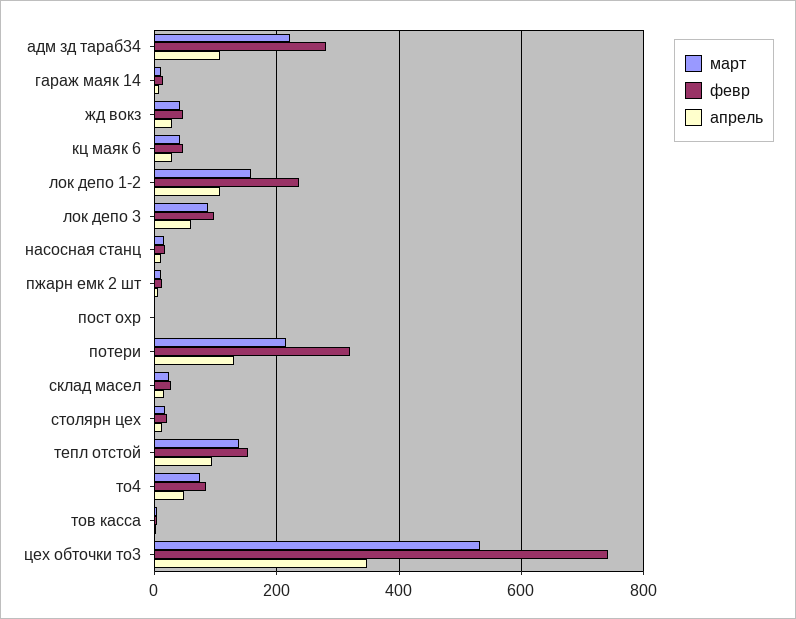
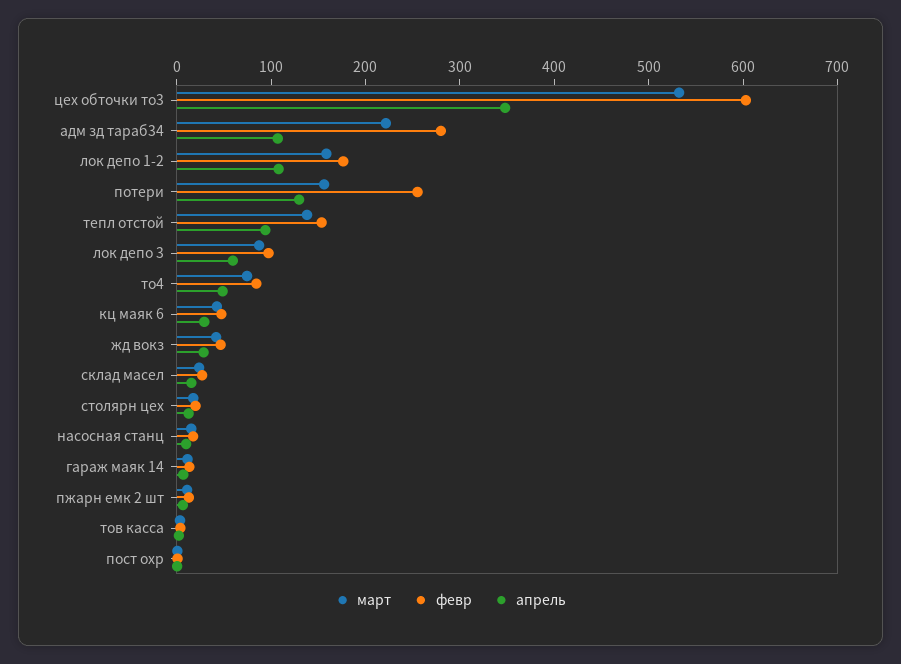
  {
    "март": {
      "адм зд тараб34": 220,
      "гараж маяк 14": 20,
      "жд вокз": 40,
      "кц маяк 6": 40,
      "лок депо 1-2": 160,
      "лок депо 3": 80,
      "насосная станц": 20,
      "пжарн емк 2 шт": 20,
      "пост охр": 0,
-     "потери": 220,
+     "потери": 160,
      "склад масел": 20,
      "столярн цех": 20,
      "тепл отстой": 140,
      "то4": 80,
      "тов касса": 0,
      "цех обточки то3": 540
    },
    "февр": {
      "адм зд тараб34": 280,
      "гараж маяк 14": 20,
      "жд вокз": 40,
      "кц маяк 6": 40,
-     "лок депо 1-2": 240,
+     "лок депо 1-2": 180,
      "лок депо 3": 100,
      "насосная станц": 20,
      "пжарн емк 2 шт": 20,
      "пост охр": 0,
-     "потери": 320,
+     "потери": 260,
      "склад масел": 20,
      "столярн цех": 20,
      "тепл отстой": 160,
      "то4": 80,
      "тов касса": 0,
-     "цех обточки то3": 740
+     "цех обточки то3": 600
    },
    "апрель": {
      "адм зд тараб34": 100,
      "гараж маяк 14": 0,
      "жд вокз": 20,
      "кц маяк 6": 20,
      "лок депо 1-2": 100,
      "лок депо 3": 60,
      "насосная станц": 20,
      "пжарн емк 2 шт": 0,
      "пост охр": 0,
      "потери": 120,
      "склад масел": 20,
      "столярн цех": 20,
      "тепл отстой": 100,
      "то4": 40,
      "тов касса": 0,
      "цех обточки то3": 340
    }
  }

